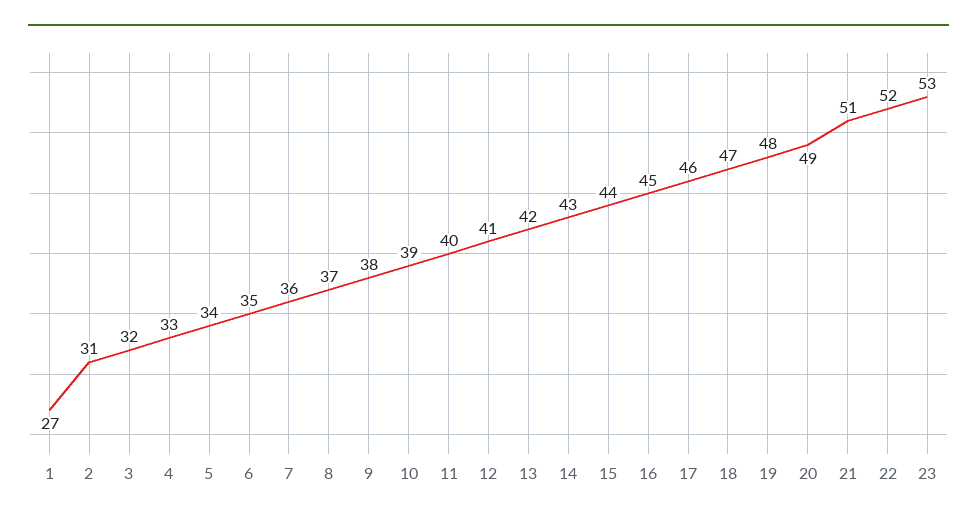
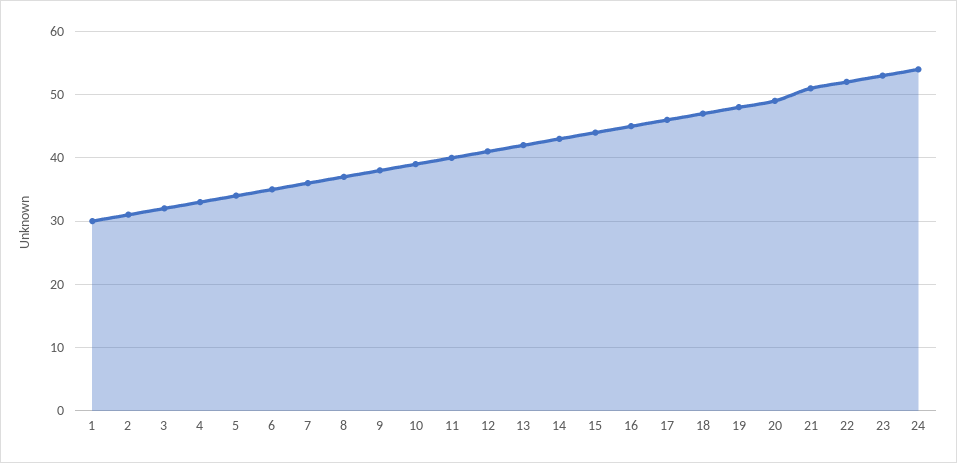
  {
-   "1": 27,
+   "1": 30,
    "2": 31,
    "3": 32,
    "4": 33,
    "5": 34,
    "6": 35,
    "7": 36,
    "8": 37,
    "9": 38,
    "10": 39,
    "11": 40,
    "12": 41,
    "13": 42,
    "14": 43,
    "15": 44,
    "16": 45,
    "17": 46,
    "18": 47,
    "19": 48,
    "20": 49,
    "21": 51,
    "22": 52,
-   "23": 53
+   "23": 53,
+   "24": 54
  }

